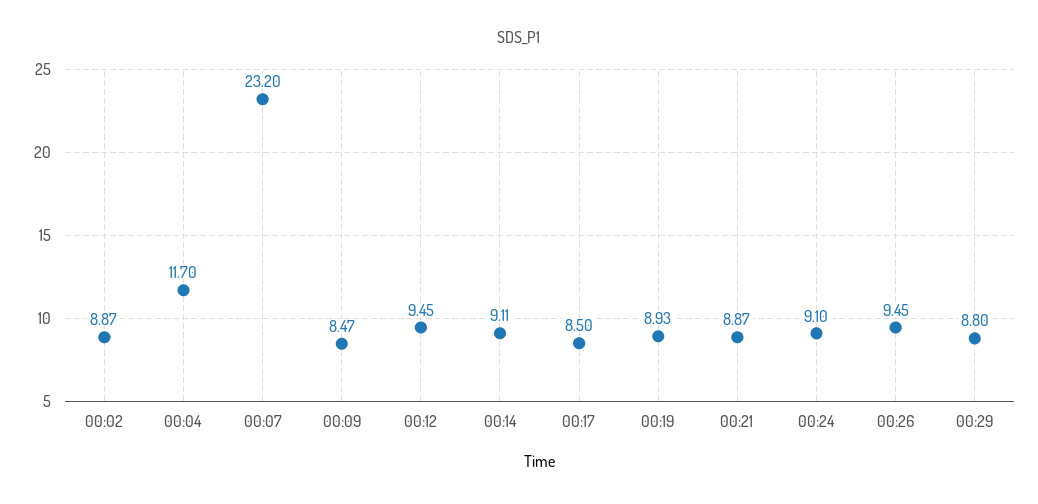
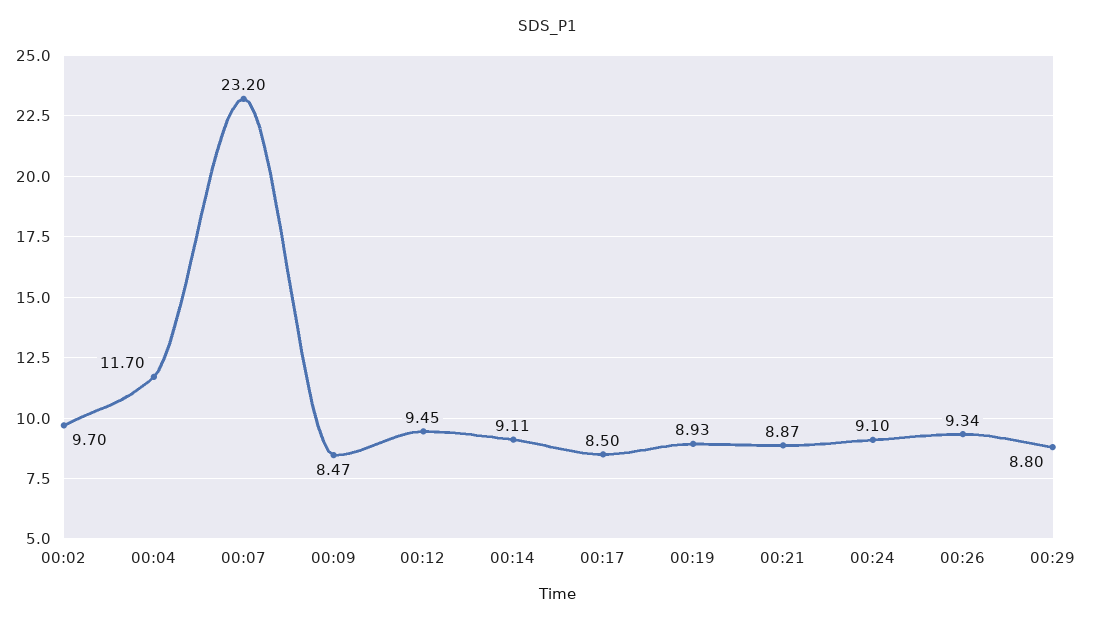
  {
-   "00:02": 8.87,
+   "00:02": 9.7,
    "00:04": 11.7,
    "00:07": 23.2,
    "00:09": 8.47,
    "00:12": 9.45,
    "00:14": 9.11,
    "00:17": 8.5,
    "00:19": 8.93,
    "00:21": 8.87,
    "00:24": 9.1,
-   "00:26": 9.45,
+   "00:26": 9.34,
    "00:29": 8.8
  }

